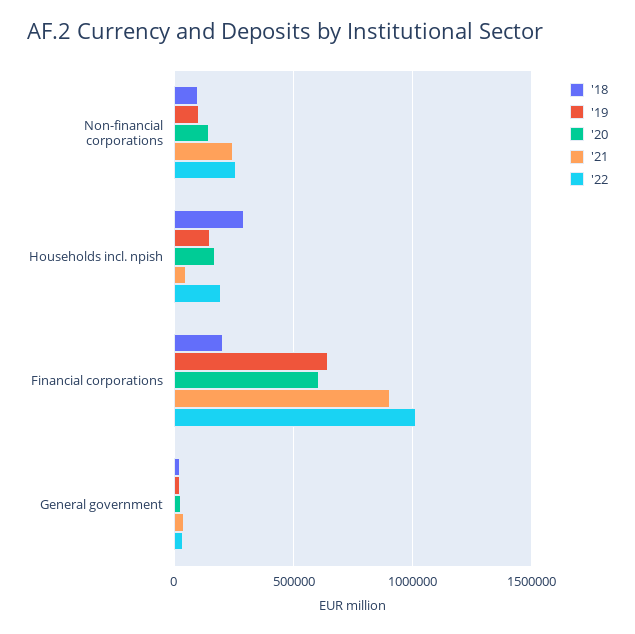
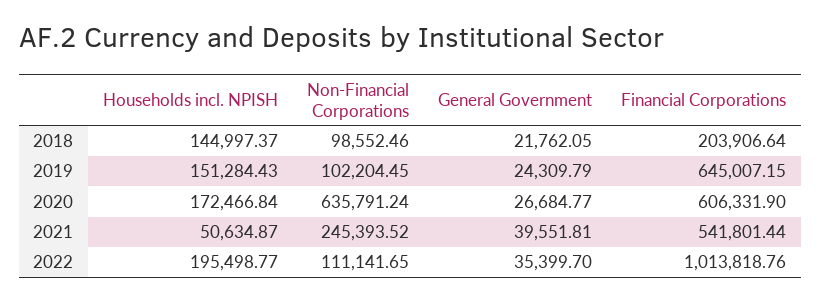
  {
    "'18": {
      "Non-financial corporations": 98552.46,
-     "Households incl. npish": 300000,
+     "Households incl. npish": 144997.37,
      "Financial corporations": 203906.64,
      "General government": 21762.05
    },
    "'19": {
      "Non-financial corporations": 102204.45,
      "Households incl. npish": 151284.43,
      "Financial corporations": 645007.15,
      "General government": 24309.79
    },
    "'20": {
-     "Non-financial corporations": 150000,
+     "Non-financial corporations": 635791.24,
      "Households incl. npish": 172466.84,
      "Financial corporations": 606331.9,
      "General government": 26684.77
    },
    "'21": {
      "Non-financial corporations": 245393.52,
      "Households incl. npish": 50634.87,
-     "Financial corporations": 900000,
+     "Financial corporations": 541801.44,
      "General government": 39551.81
    },
    "'22": {
-     "Non-financial corporations": 250000,
+     "Non-financial corporations": 111141.65,
      "Households incl. npish": 195498.77,
      "Financial corporations": 1013818.76,
      "General government": 35399.7
    }
  }

